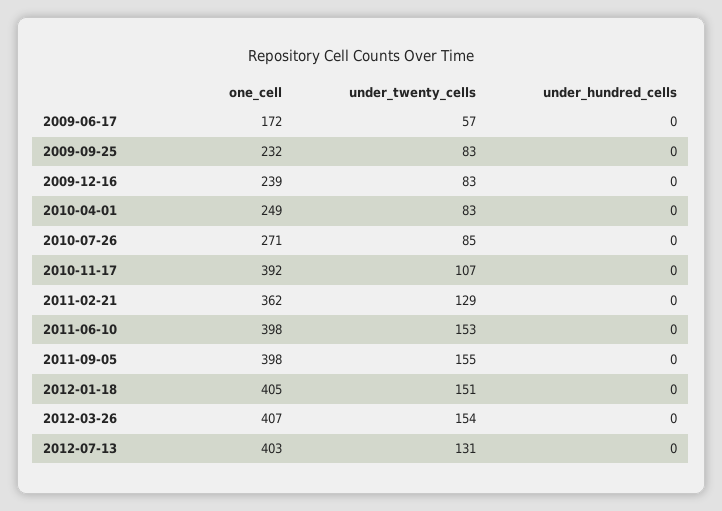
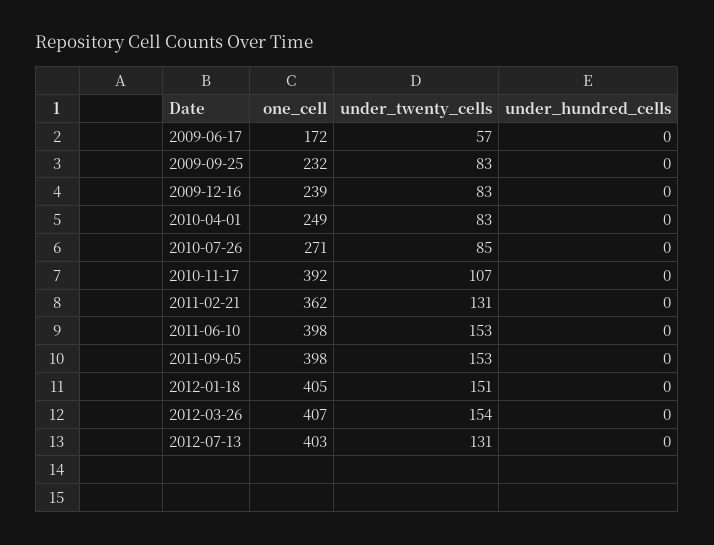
  {
    "one_cell": {
      "2009-06-17": 172,
      "2009-09-25": 232,
      "2009-12-16": 239,
      "2010-04-01": 249,
      "2010-07-26": 271,
      "2010-11-17": 392,
      "2011-02-21": 362,
      "2011-06-10": 398,
      "2011-09-05": 398,
      "2012-01-18": 405,
      "2012-03-26": 407,
      "2012-07-13": 403
    },
    "under_twenty_cells": {
      "2009-06-17": 57,
      "2009-09-25": 83,
      "2009-12-16": 83,
      "2010-04-01": 83,
      "2010-07-26": 85,
      "2010-11-17": 107,
-     "2011-02-21": 129,
+     "2011-02-21": 131,
      "2011-06-10": 153,
-     "2011-09-05": 155,
+     "2011-09-05": 153,
      "2012-01-18": 151,
      "2012-03-26": 154,
      "2012-07-13": 131
    },
    "under_hundred_cells": {
      "2009-06-17": 0,
      "2009-09-25": 0,
      "2009-12-16": 0,
      "2010-04-01": 0,
      "2010-07-26": 0,
      "2010-11-17": 0,
      "2011-02-21": 0,
      "2011-06-10": 0,
      "2011-09-05": 0,
      "2012-01-18": 0,
      "2012-03-26": 0,
      "2012-07-13": 0
    }
  }

